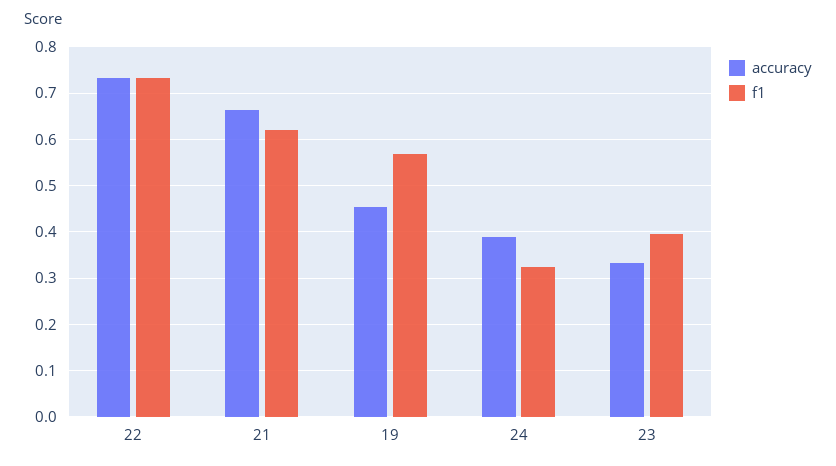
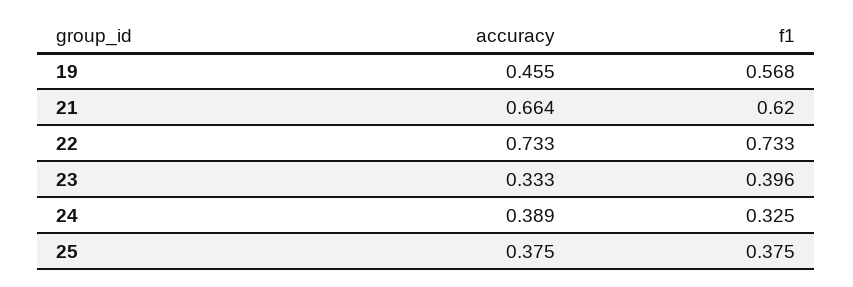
  {
    "accuracy": {
      "22": 0.733,
      "21": 0.664,
      "19": 0.455,
      "24": 0.389,
-     "23": 0.333
+     "23": 0.333,
+     "25": 0.375
    },
    "f1": {
      "22": 0.733,
      "21": 0.62,
      "19": 0.568,
      "24": 0.325,
-     "23": 0.396
+     "23": 0.396,
+     "25": 0.375
    }
  }

